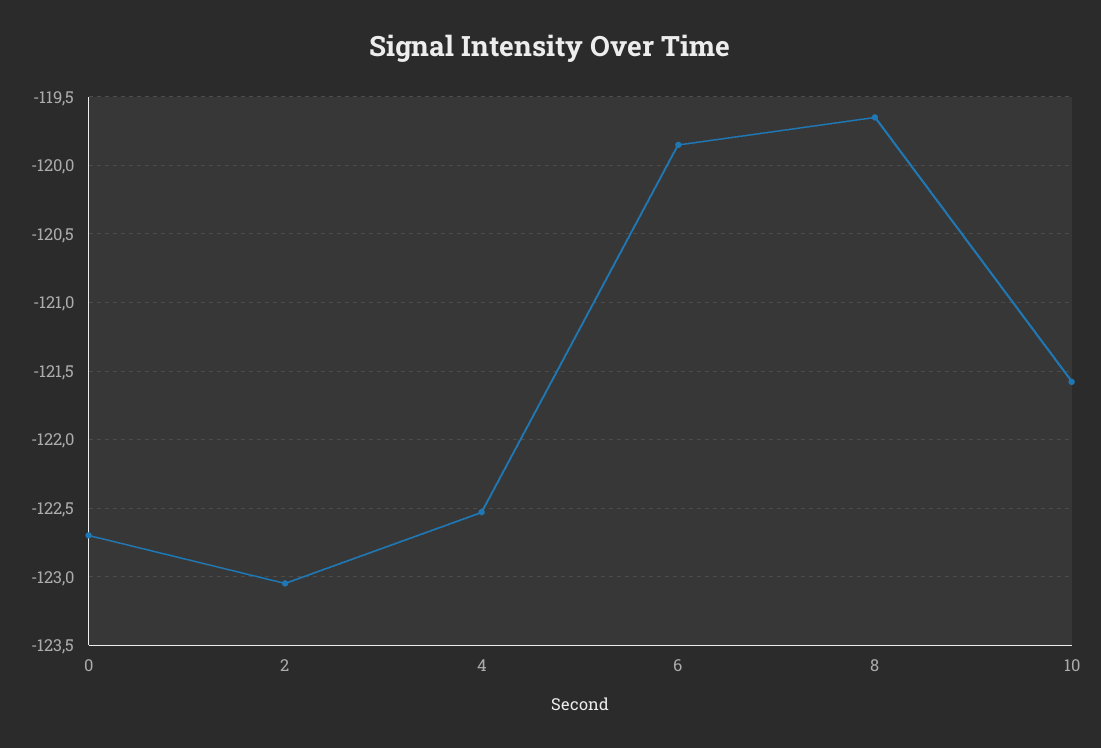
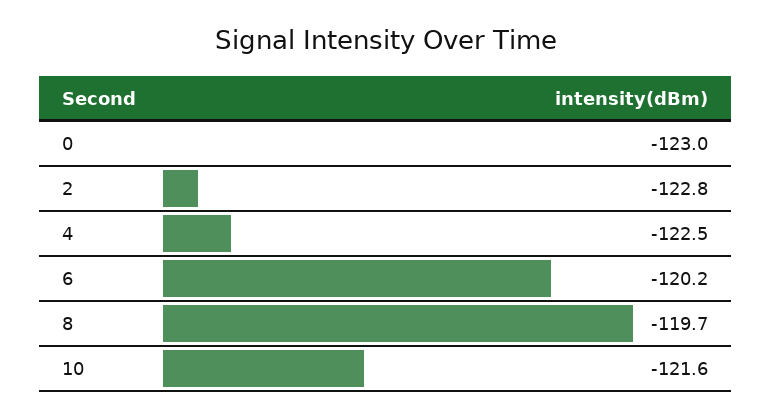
  {
-   "0": -122.7,
+   "0": -123,
-   "2": -123.05,
+   "2": -122.8,
    "4": -122.5,
-   "6": -119.85,
+   "6": -120.2,
    "8": -119.7,
    "10": -121.6
  }

